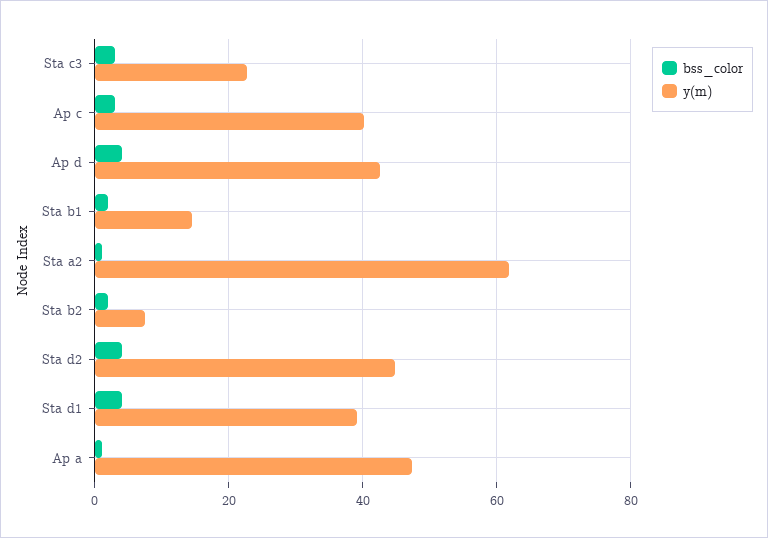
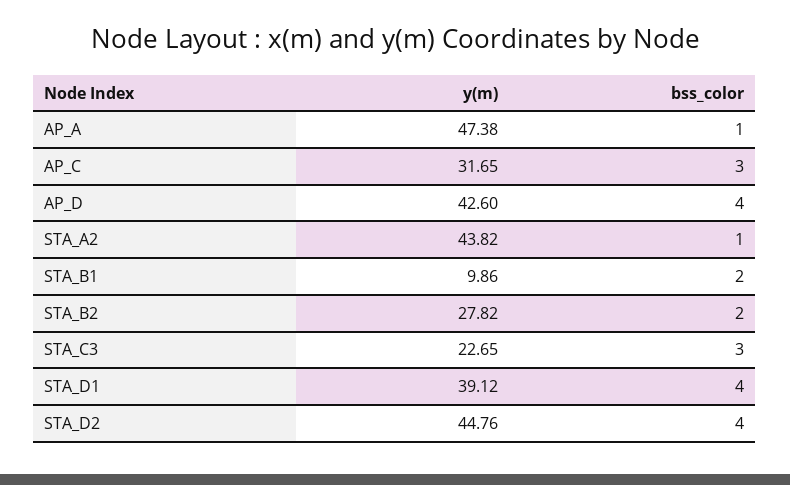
  {
    "bss_color": {
      "Sta c3": 3,
      "Ap c": 3,
      "Ap d": 4,
      "Sta b1": 2,
      "Sta a2": 1,
      "Sta b2": 2,
      "Sta d2": 4,
      "Sta d1": 4,
      "Ap a": 1
    },
    "y(m)": {
      "Sta c3": 22.65,
-     "Ap c": 40,
+     "Ap c": 31.65,
      "Ap d": 42.6,
-     "Sta b1": 14,
+     "Sta b1": 9.86,
-     "Sta a2": 62,
+     "Sta a2": 43.82,
-     "Sta b2": 8,
+     "Sta b2": 27.82,
      "Sta d2": 44.76,
      "Sta d1": 39.12,
      "Ap a": 47.38
    }
  }

